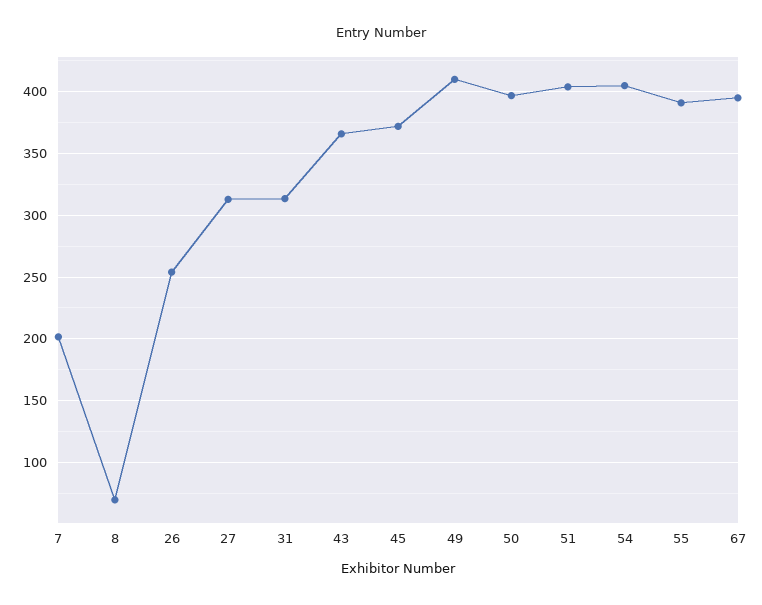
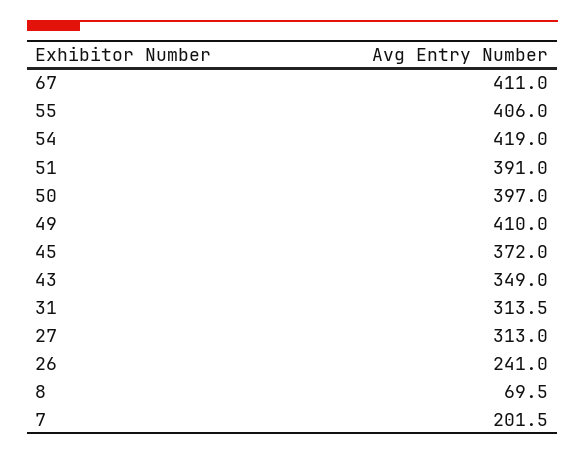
  {
    "7": 201.5,
    "8": 69.5,
-   "26": 255,
+   "26": 241,
    "27": 313,
    "31": 313.5,
-   "43": 365,
+   "43": 349,
    "45": 372,
    "49": 410,
    "50": 397,
-   "51": 405,
+   "51": 391,
-   "54": 405,
+   "54": 419,
-   "55": 390,
+   "55": 406,
-   "67": 395
+   "67": 411
  }

